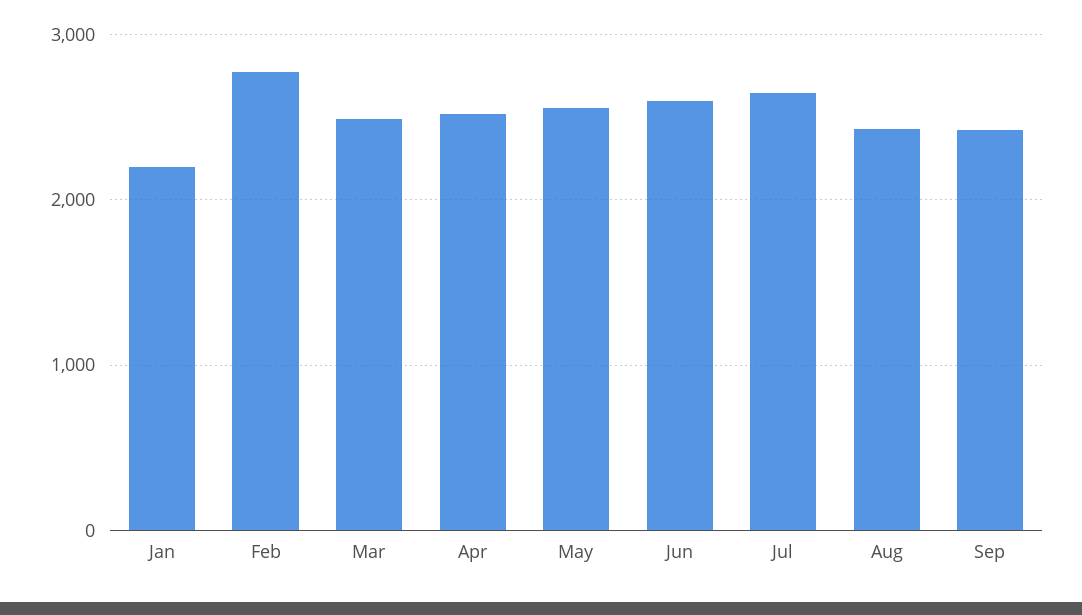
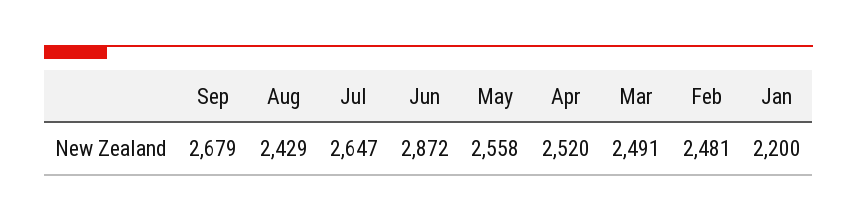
  {
    "Jan": 2200,
-   "Feb": 2800,
+   "Feb": 2481,
    "Mar": 2491,
    "Apr": 2520,
    "May": 2558,
-   "Jun": 2600,
+   "Jun": 2872,
    "Jul": 2647,
    "Aug": 2429,
-   "Sep": 2400
+   "Sep": 2679
  }

